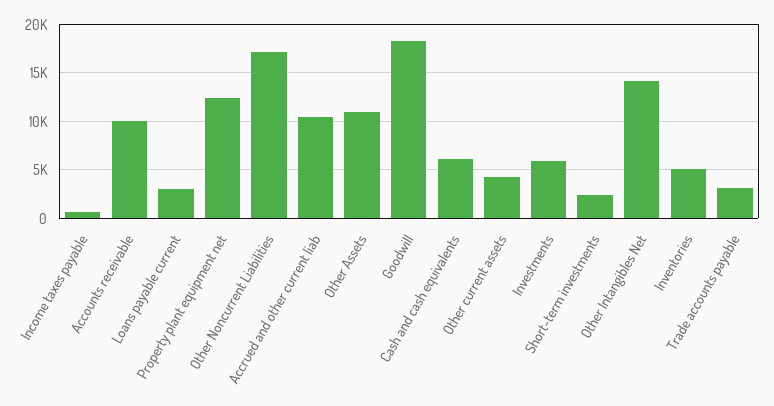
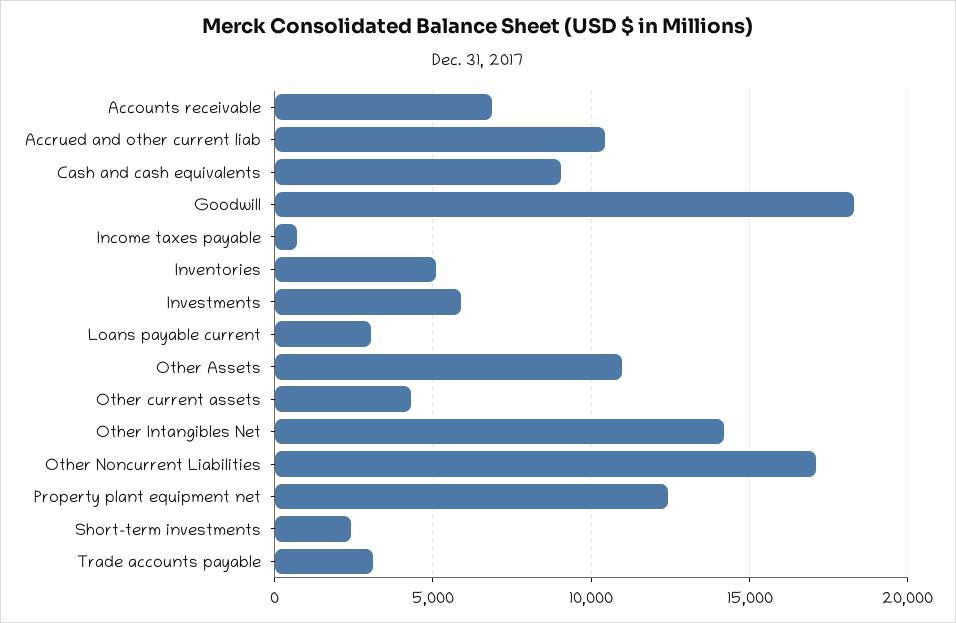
  {
    "Income taxes payable": 500,
-   "Accounts receivable": 10000,
+   "Accounts receivable": 7000,
    "Loans payable current": 3000,
    "Property plant equipment net": 12500,
    "Other Noncurrent Liabilities": 17000,
    "Accrued and other current liab": 10500,
    "Other Assets": 11000,
    "Goodwill": 18500,
-   "Cash and cash equivalents": 6000,
+   "Cash and cash equivalents": 9000,
    "Other current assets": 4500,
    "Investments": 6000,
    "Short-term investments": 2500,
    "Other Intangibles Net": 14000,
    "Inventories": 5000,
    "Trade accounts payable": 3000
  }

